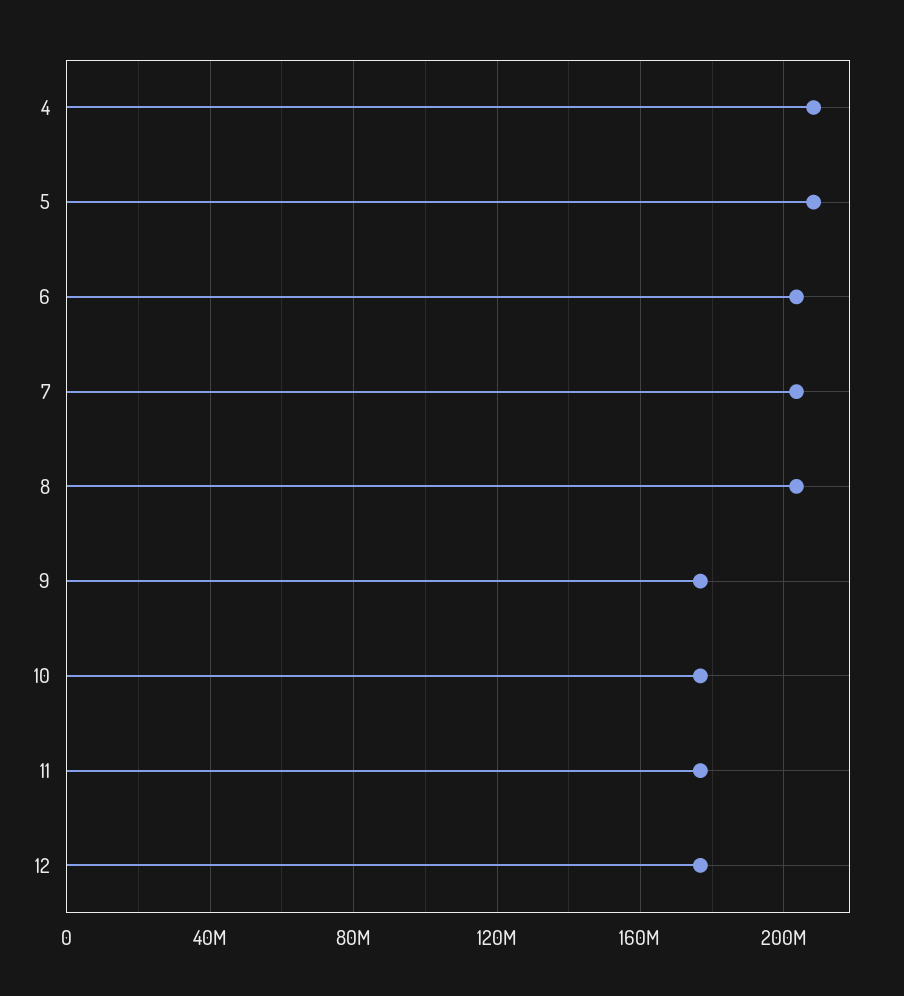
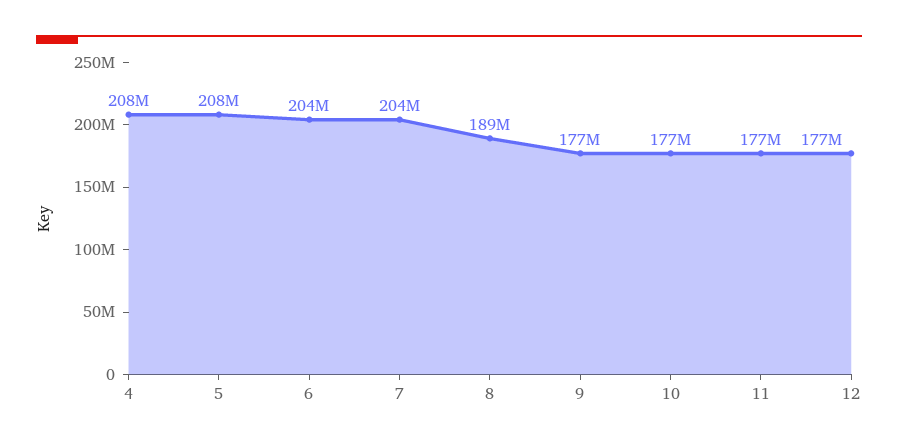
  {
    "4": 208000000,
    "5": 208000000,
    "6": 204000000,
    "7": 204000000,
-   "8": 205000000,
+   "8": 189000000,
    "9": 177000000,
    "10": 177000000,
    "11": 177000000,
    "12": 177000000
  }

